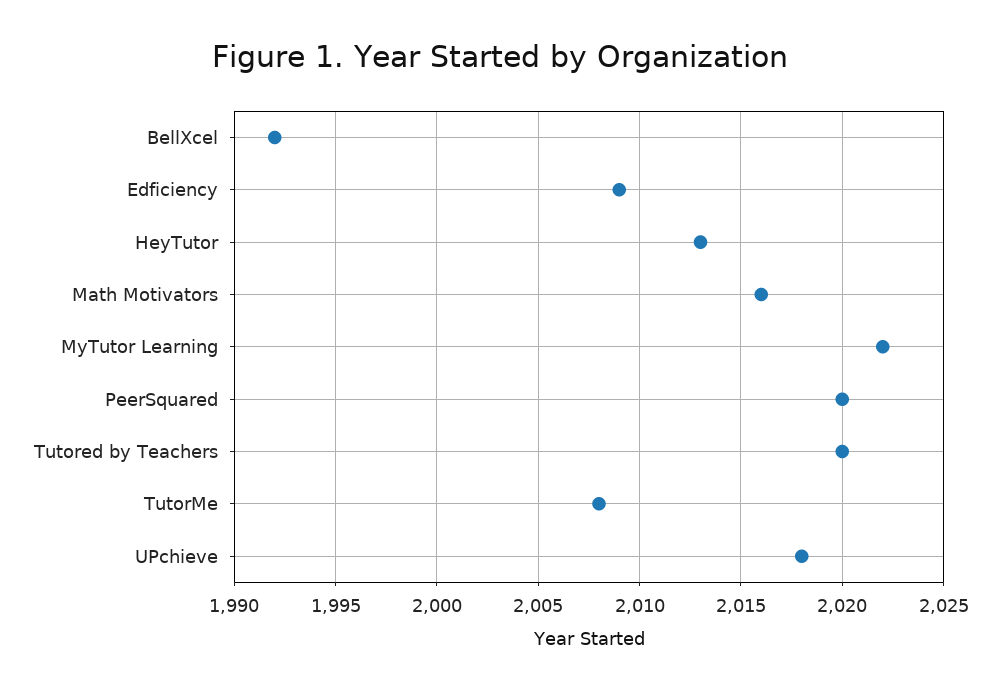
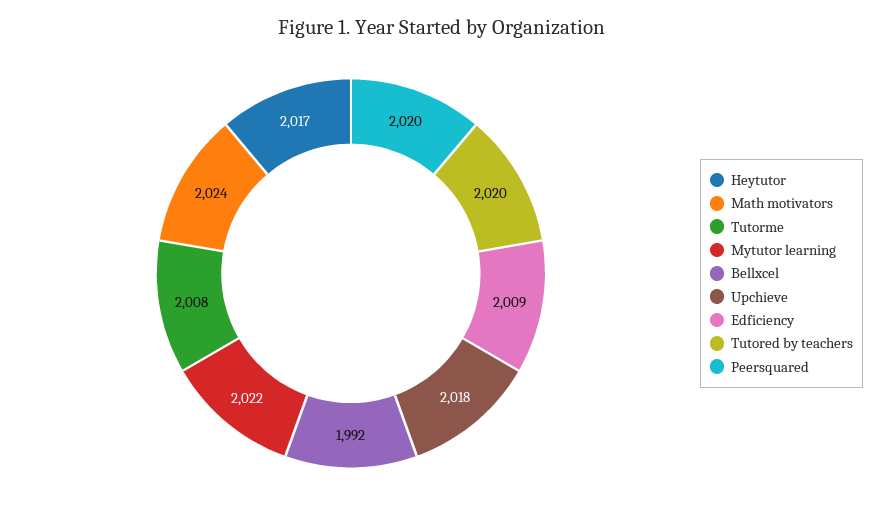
  {
    "BellXcel": 1992,
    "Edficiency": 2009,
-   "HeyTutor": 2013,
+   "HeyTutor": 2017,
-   "Math Motivators": 2016,
+   "Math Motivators": 2024,
    "MyTutor Learning": 2022,
    "PeerSquared": 2020,
    "Tutored by Teachers": 2020,
    "TutorMe": 2008,
    "UPchieve": 2018
  }

